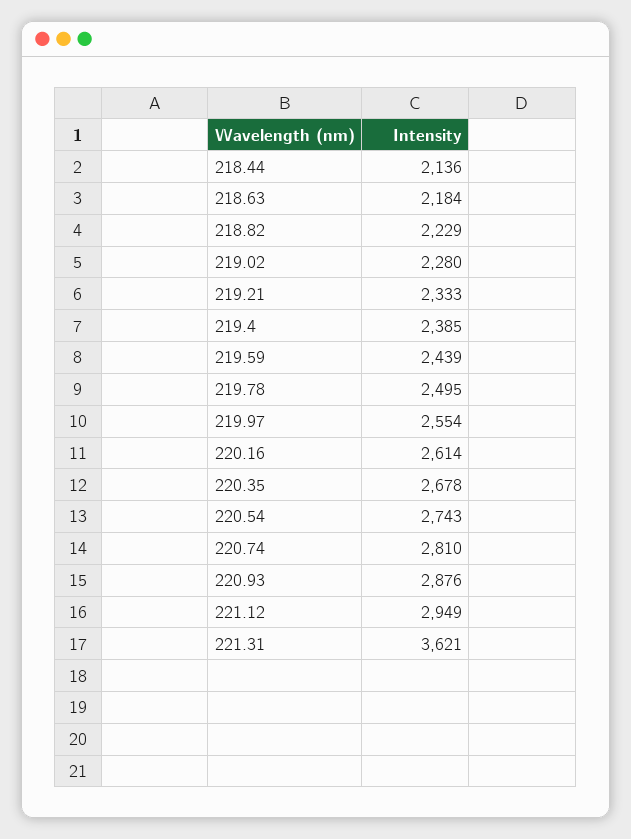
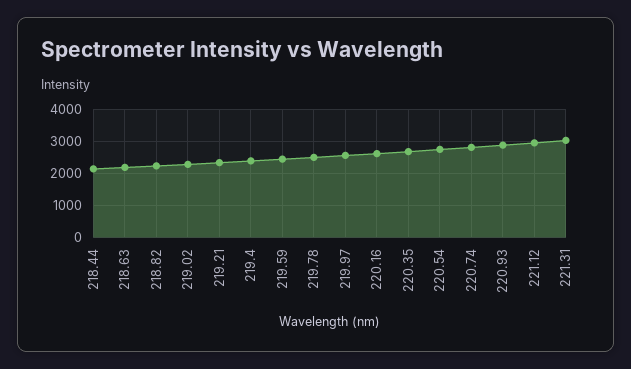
  {
    "218.44": 2136,
    "218.63": 2184,
    "218.82": 2229,
    "219.02": 2280,
    "219.21": 2333,
    "219.4": 2385,
    "219.59": 2439,
    "219.78": 2495,
    "219.97": 2554,
    "220.16": 2614,
    "220.35": 2678,
    "220.54": 2743,
    "220.74": 2810,
    "220.93": 2876,
    "221.12": 2949,
-   "221.31": 3621
+   "221.31": 3000
  }

